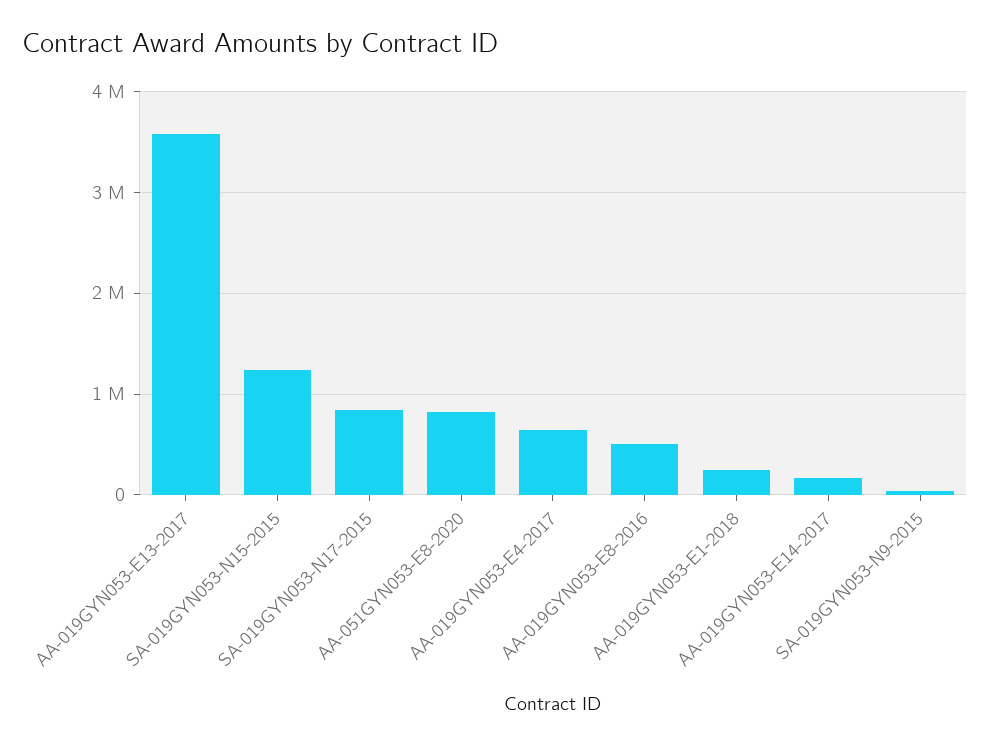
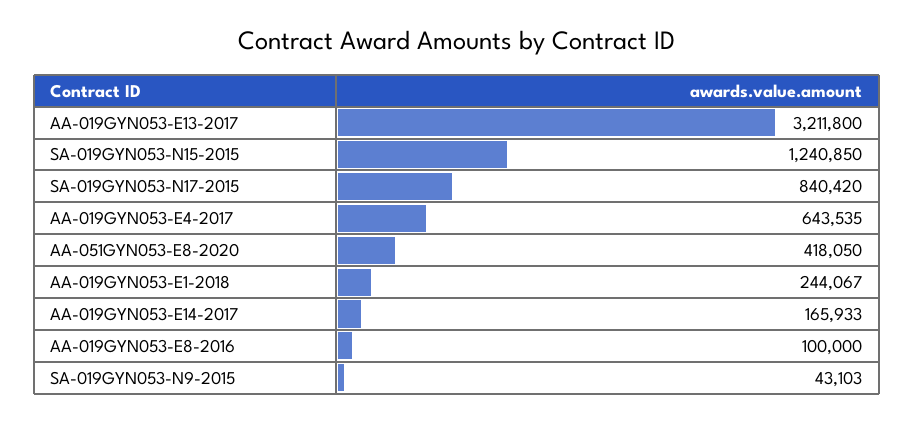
  {
-   "AA-019GYN053-E13-2017": 3600000,
+   "AA-019GYN053-E13-2017": 3211800,
    "SA-019GYN053-N15-2015": 1240850,
    "SA-019GYN053-N17-2015": 840420,
-   "AA-051GYN053-E8-2020": 800000,
+   "AA-051GYN053-E8-2020": 418050,
    "AA-019GYN053-E4-2017": 643535,
-   "AA-019GYN053-E8-2016": 500000,
+   "AA-019GYN053-E8-2016": 100000,
    "AA-019GYN053-E1-2018": 244067,
    "AA-019GYN053-E14-2017": 165933,
    "SA-019GYN053-N9-2015": 43103
  }

